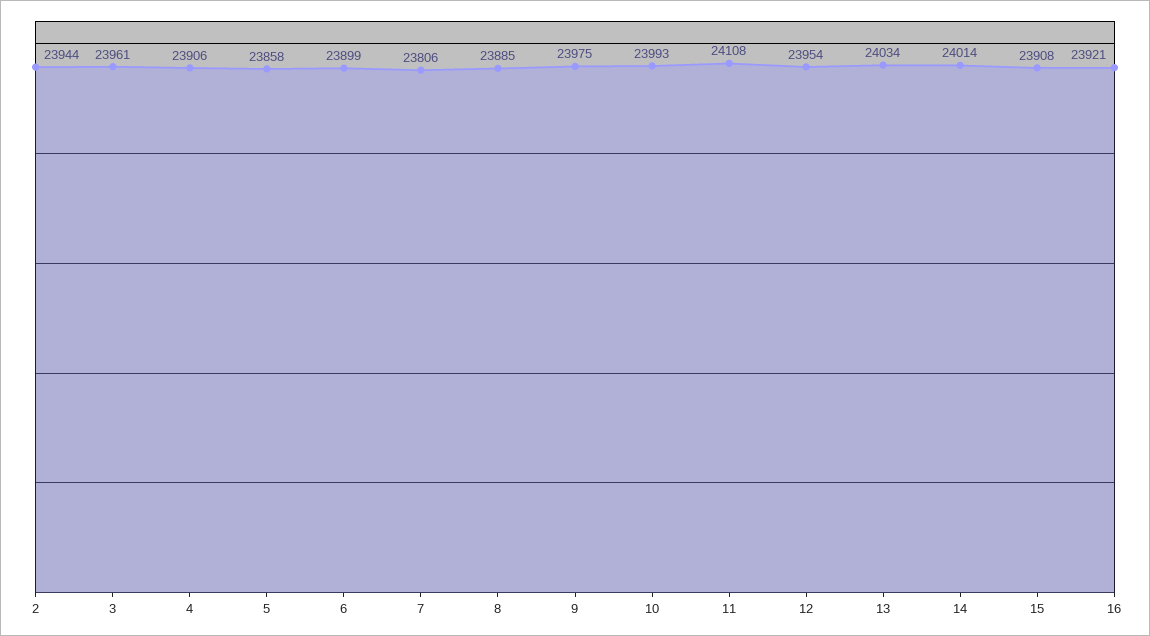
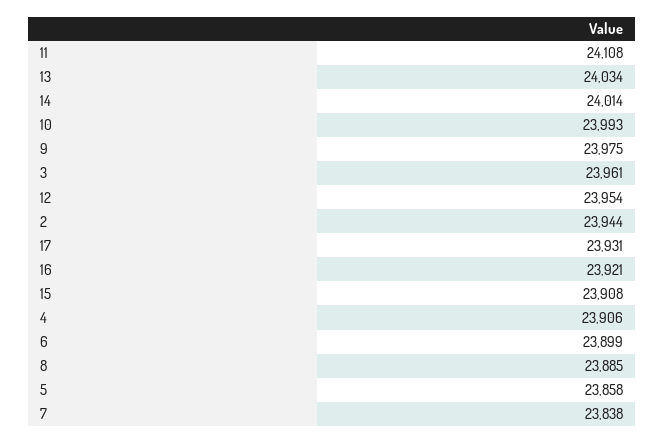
  {
    "2": 23944,
    "3": 23961,
    "4": 23906,
    "5": 23858,
    "6": 23899,
-   "7": 23806,
+   "7": 23838,
    "8": 23885,
    "9": 23975,
    "10": 23993,
    "11": 24108,
    "12": 23954,
    "13": 24034,
    "14": 24014,
    "15": 23908,
-   "16": 23921
+   "16": 23921,
+   "17": 23931
  }

